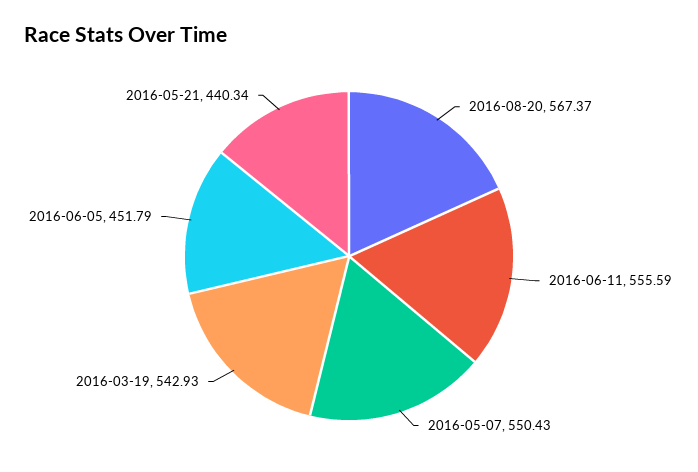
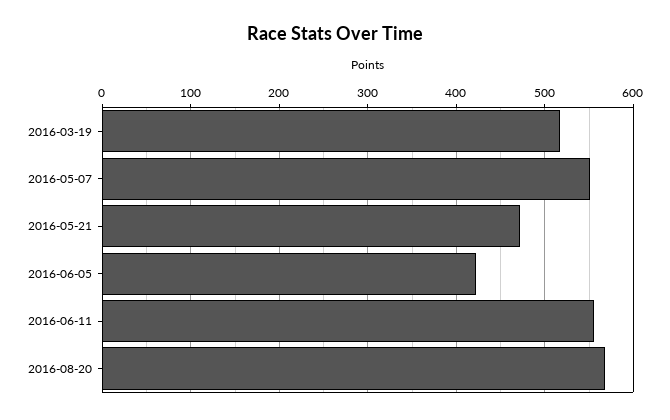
  {
    "2016-08-20": 567.37,
    "2016-06-11": 555.59,
    "2016-05-07": 550.43,
-   "2016-03-19": 542.93,
+   "2016-03-19": 520,
-   "2016-06-05": 451.79,
+   "2016-06-05": 420,
-   "2016-05-21": 440.34
+   "2016-05-21": 470
  }

